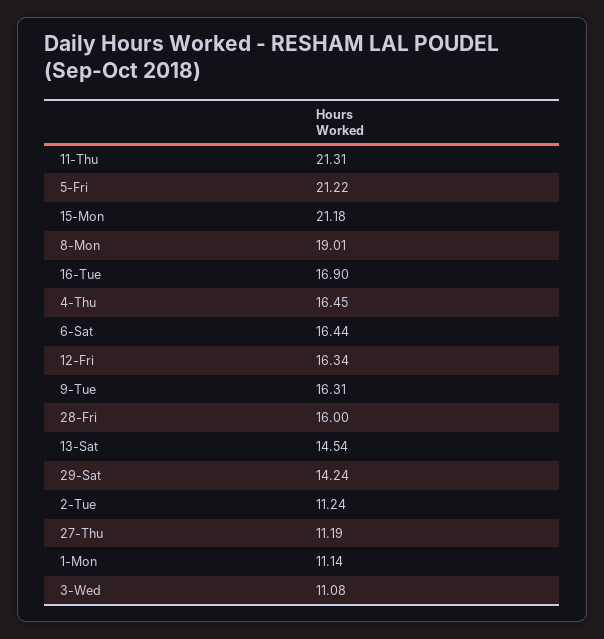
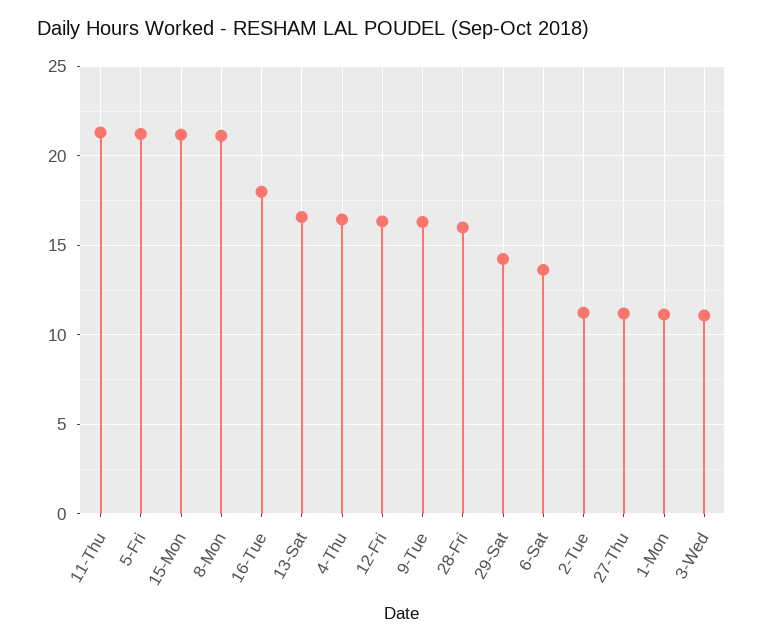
  {
    "11-Thu": 21.31,
    "5-Fri": 21.22,
    "15-Mon": 21.18,
-   "8-Mon": 19.01,
+   "8-Mon": 21,
-   "16-Tue": 16.9,
+   "16-Tue": 18,
    "4-Thu": 16.45,
-   "6-Sat": 16.44,
+   "6-Sat": 13.5,
    "12-Fri": 16.34,
    "9-Tue": 16.31,
    "28-Fri": 16,
-   "13-Sat": 14.54,
+   "13-Sat": 16.5,
    "29-Sat": 14.24,
    "2-Tue": 11.24,
    "27-Thu": 11.19,
    "1-Mon": 11.14,
    "3-Wed": 11.08
  }

